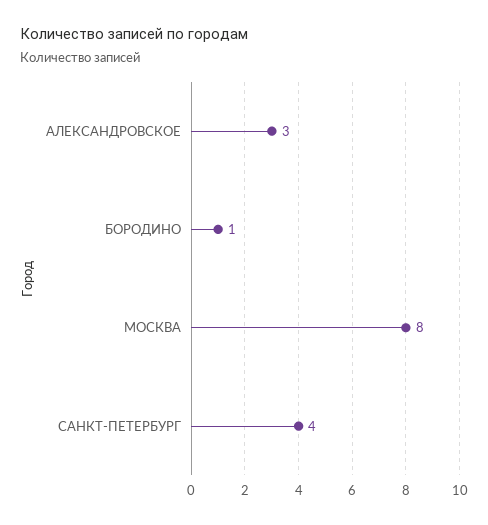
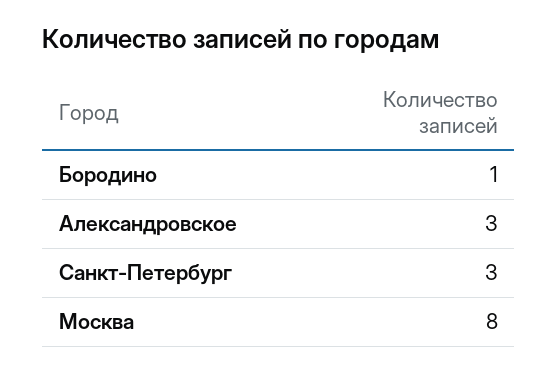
  {
    "АЛЕКСАНДРОВСКОЕ": 3,
    "БОРОДИНО": 1,
    "МОСКВА": 8,
-   "САНКТ-ПЕТЕРБУРГ": 4
+   "САНКТ-ПЕТЕРБУРГ": 3
  }

